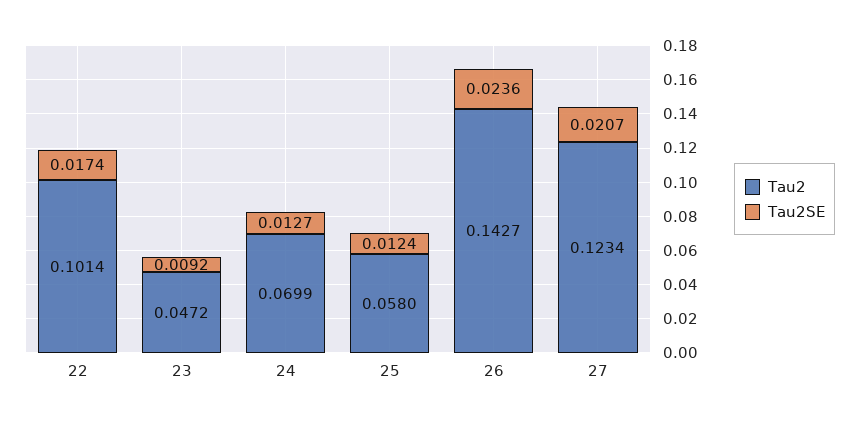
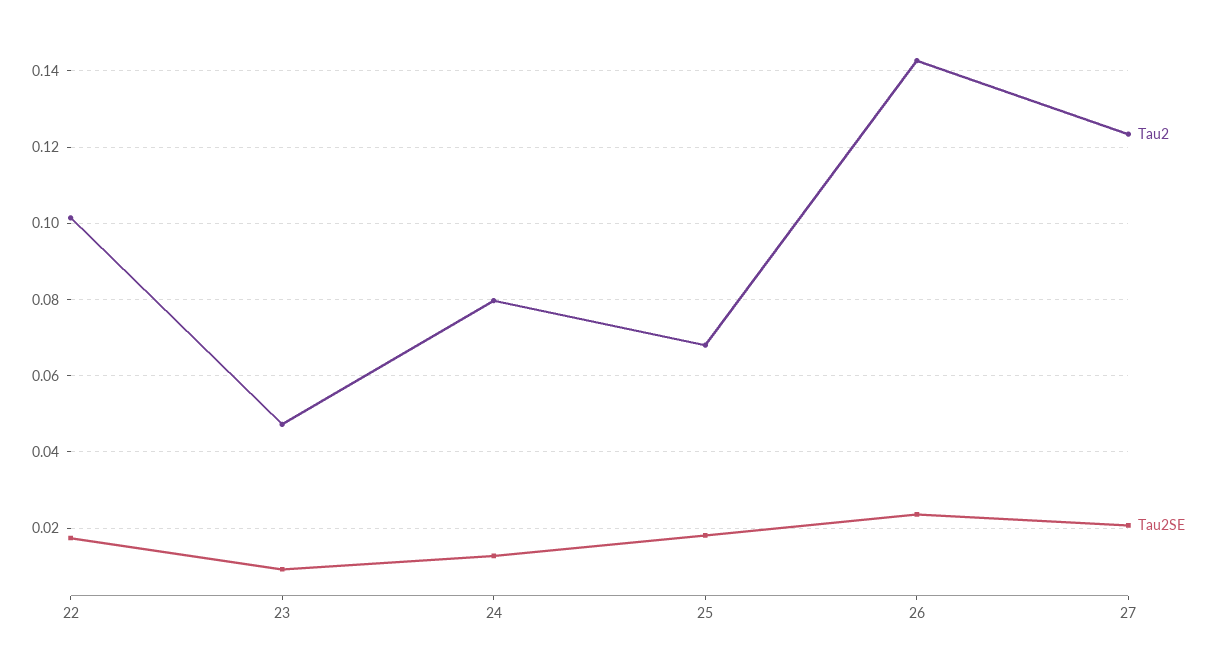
  {
    "Tau2": {
      "22": 0.1014,
      "23": 0.0472,
-     "24": 0.0699,
+     "24": 0.08,
-     "25": 0.058,
+     "25": 0.068,
      "26": 0.1427,
      "27": 0.1234
    },
    "Tau2SE": {
      "22": 0.0174,
      "23": 0.0092,
      "24": 0.0127,
-     "25": 0.0124,
+     "25": 0.018,
      "26": 0.0236,
      "27": 0.0207
    }
  }

